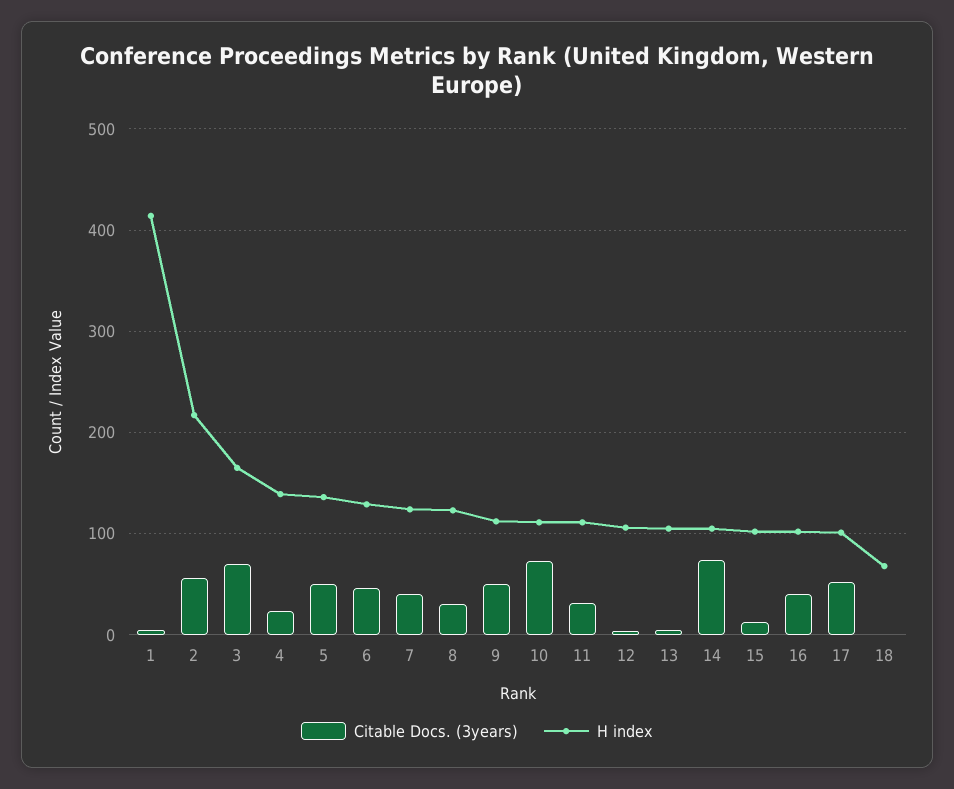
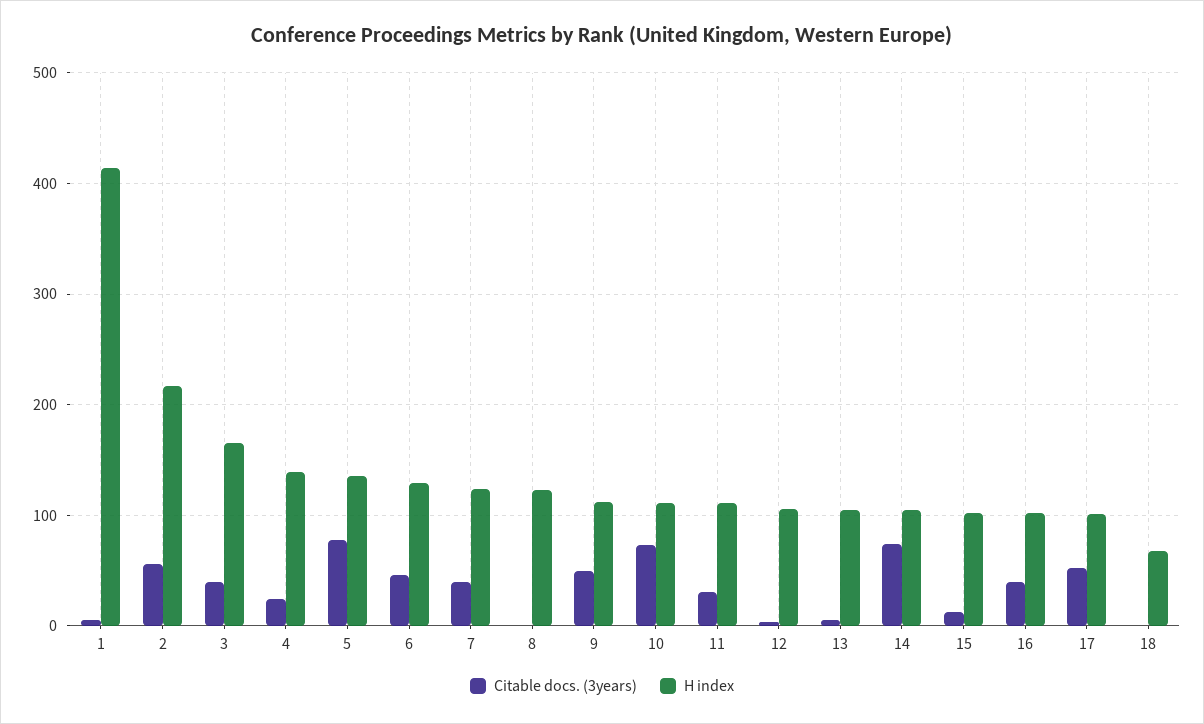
  {
    "Citable Docs. (3years)": {
      "1": 10,
      "2": 60,
-     "3": 70,
+     "3": 40,
      "4": 20,
-     "5": 50,
+     "5": 80,
      "6": 50,
      "7": 40,
-     "8": 30,
+     "8": 0,
      "9": 50,
      "10": 70,
      "11": 30,
      "12": 0,
      "13": 10,
      "14": 70,
      "15": 10,
      "16": 40,
      "17": 50,
      "18": 0
    },
    "H index": {
      "1": 410,
      "2": 220,
      "3": 170,
      "4": 140,
      "5": 140,
      "6": 130,
      "7": 120,
      "8": 120,
      "9": 110,
      "10": 110,
      "11": 110,
      "12": 110,
      "13": 110,
      "14": 110,
      "15": 100,
      "16": 100,
      "17": 100,
      "18": 70
    }
  }

